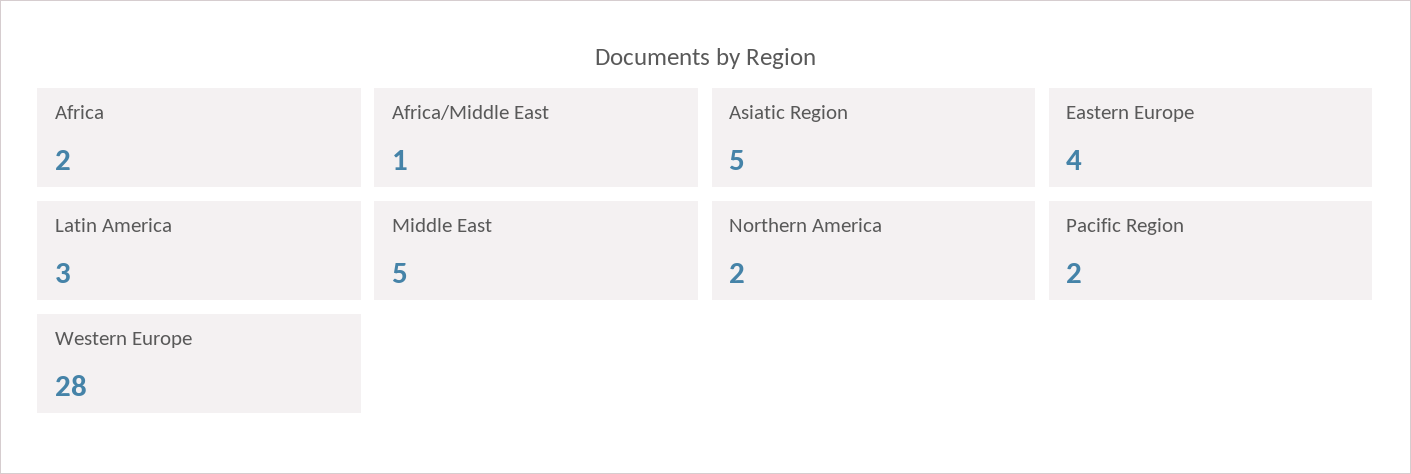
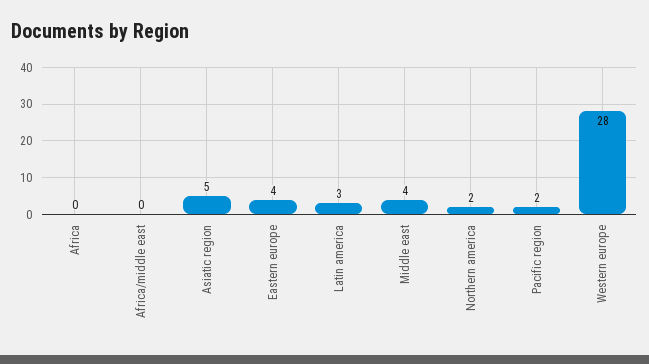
  {
-   "Africa": 2,
+   "Africa": 0,
-   "Africa/Middle East": 1,
+   "Africa/Middle East": 0,
    "Asiatic Region": 5,
    "Eastern Europe": 4,
    "Latin America": 3,
-   "Middle East": 5,
+   "Middle East": 4,
    "Northern America": 2,
    "Pacific Region": 2,
    "Western Europe": 28
  }

